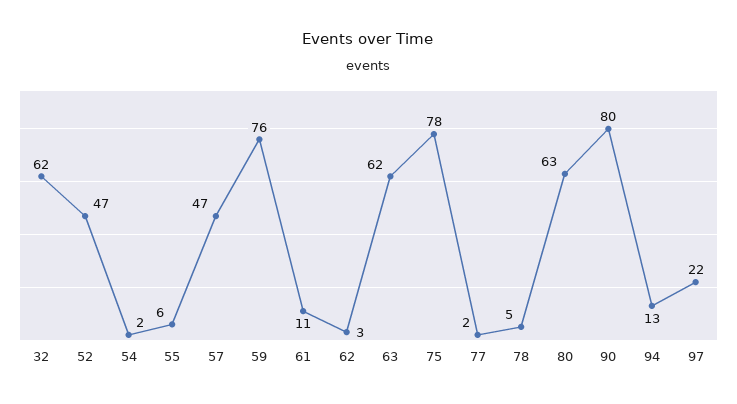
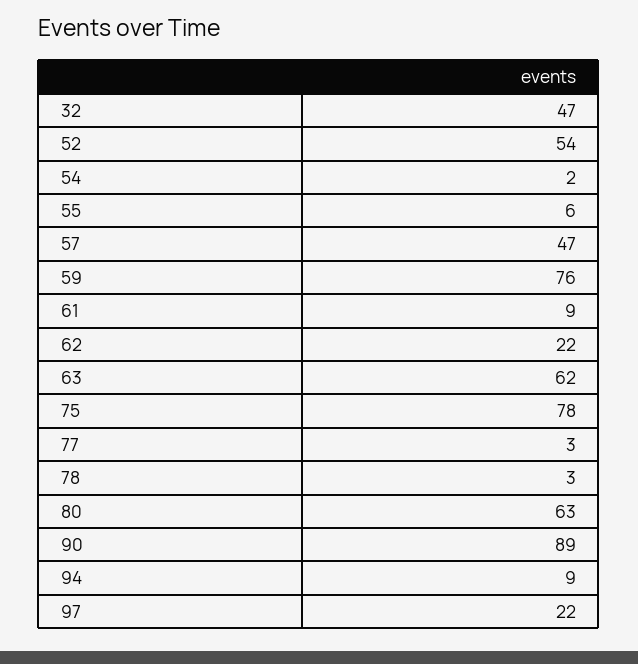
  {
-   "32": 62,
+   "32": 47,
-   "52": 47,
+   "52": 54,
    "54": 2,
    "55": 6,
    "57": 47,
    "59": 76,
-   "61": 11,
+   "61": 9,
-   "62": 3,
+   "62": 22,
    "63": 62,
    "75": 78,
-   "77": 2,
+   "77": 3,
-   "78": 5,
+   "78": 3,
    "80": 63,
-   "90": 80,
+   "90": 89,
-   "94": 13,
+   "94": 9,
    "97": 22
  }

